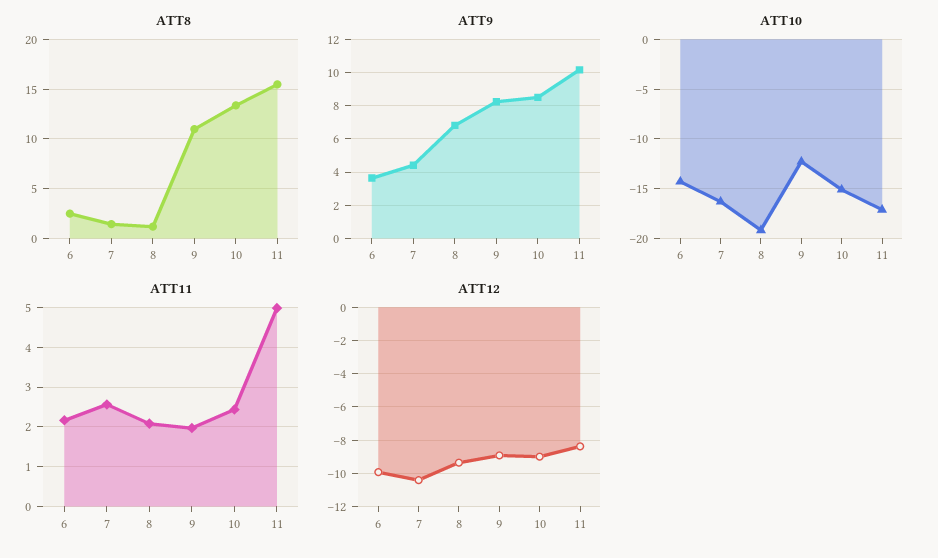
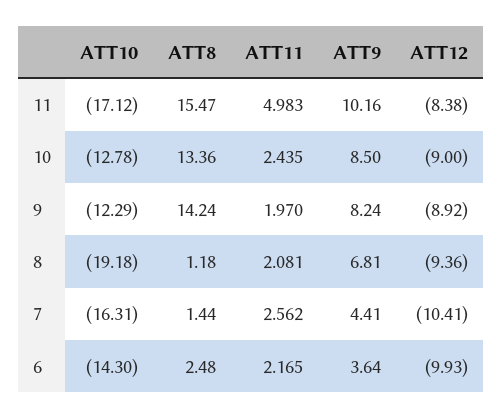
  {
    "ATT8": {
      "6": 2.48,
      "7": 1.44,
      "8": 1.18,
-     "9": 11,
+     "9": 14.24,
      "10": 13.36,
      "11": 15.47
    },
    "ATT9": {
      "6": 3.64,
      "7": 4.41,
      "8": 6.81,
      "9": 8.24,
      "10": 8.5,
      "11": 10.16
    },
    "ATT10": {
      "6": -14.3,
      "7": -16.31,
      "8": -19.18,
      "9": -12.29,
-     "10": -15,
+     "10": -12.78,
      "11": -17.12
    },
    "ATT11": {
      "6": 2.165,
      "7": 2.562,
      "8": 2.081,
      "9": 1.97,
      "10": 2.435,
      "11": 4.983
    },
    "ATT12": {
      "6": -9.93,
      "7": -10.41,
      "8": -9.36,
      "9": -8.92,
      "10": -9,
      "11": -8.38
    }
  }

